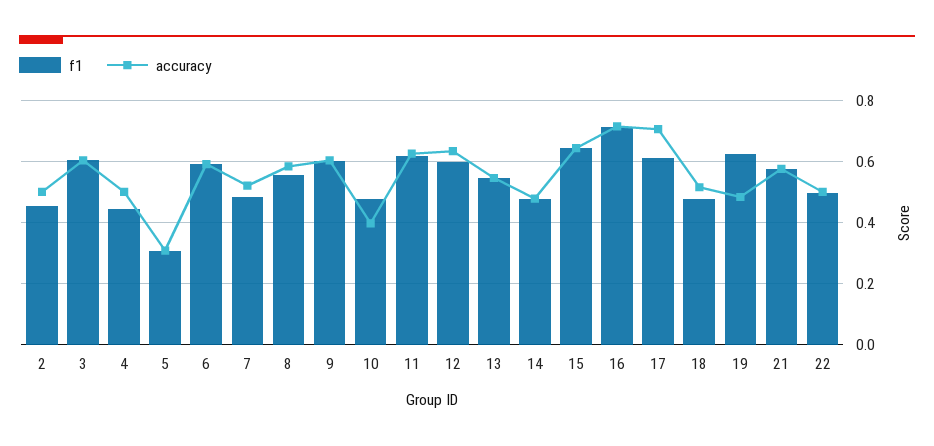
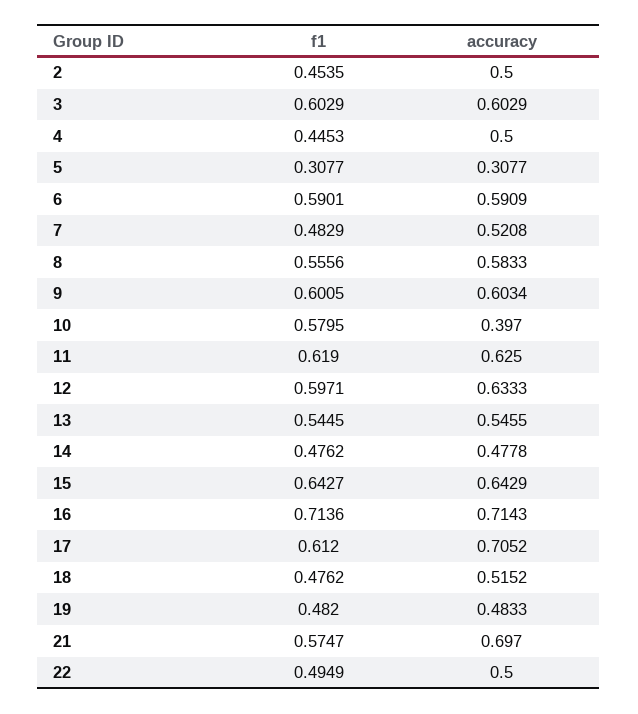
  {
    "f1": {
      "2": 0.4535,
      "3": 0.6029,
      "4": 0.4453,
      "5": 0.3077,
      "6": 0.5901,
      "7": 0.4829,
      "8": 0.5556,
      "9": 0.6005,
-     "10": 0.48,
+     "10": 0.5795,
      "11": 0.619,
      "12": 0.5971,
      "13": 0.5445,
      "14": 0.4762,
      "15": 0.6427,
      "16": 0.7136,
      "17": 0.612,
      "18": 0.4762,
-     "19": 0.62,
+     "19": 0.482,
      "21": 0.5747,
      "22": 0.4949
    },
    "accuracy": {
      "2": 0.5,
      "3": 0.6029,
      "4": 0.5,
      "5": 0.3077,
      "6": 0.5909,
      "7": 0.5208,
      "8": 0.5833,
      "9": 0.6034,
      "10": 0.397,
      "11": 0.625,
      "12": 0.6333,
      "13": 0.5455,
      "14": 0.4778,
      "15": 0.6429,
      "16": 0.7143,
      "17": 0.7052,
      "18": 0.5152,
      "19": 0.4833,
-     "21": 0.58,
+     "21": 0.697,
      "22": 0.5
    }
  }

